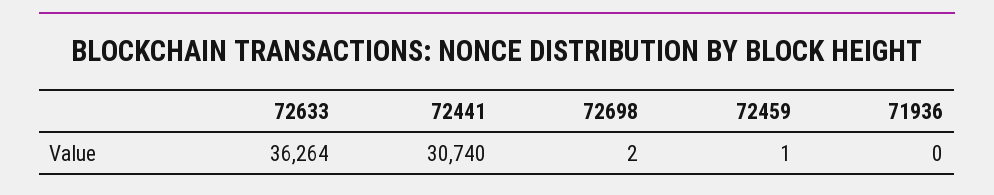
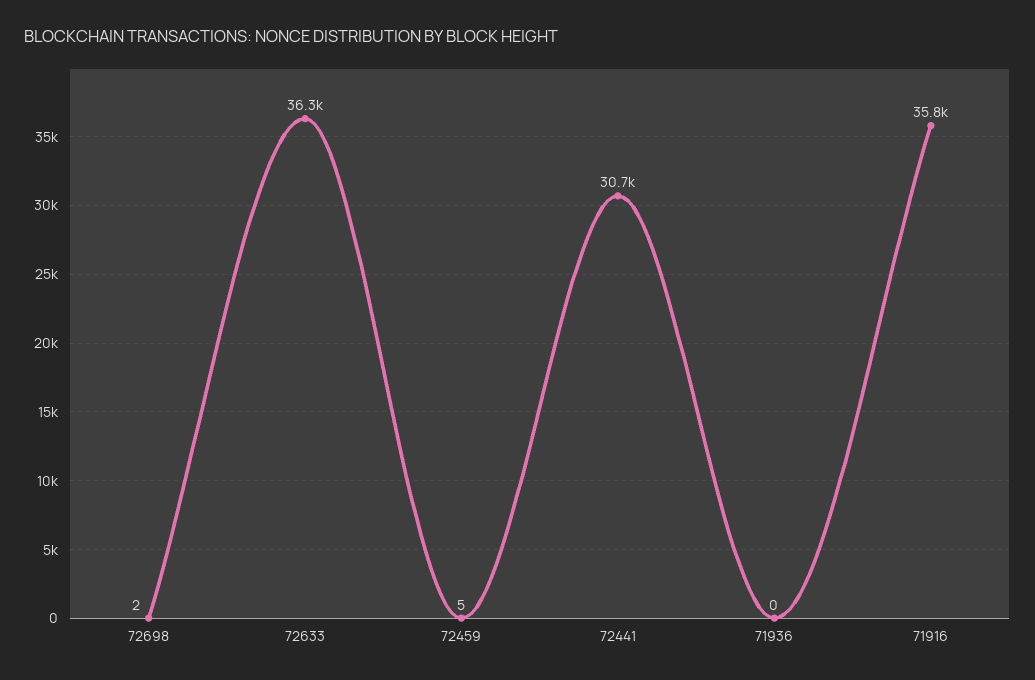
  {
    "72633": 36264,
    "72441": 30740,
    "72698": 2,
-   "72459": 1,
+   "72459": 5,
-   "71936": 0
+   "71936": 0,
+   "71916": 35800
  }

